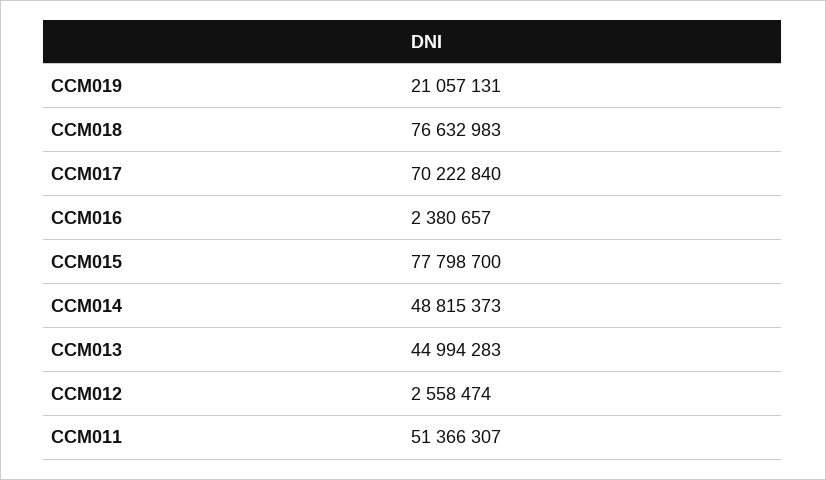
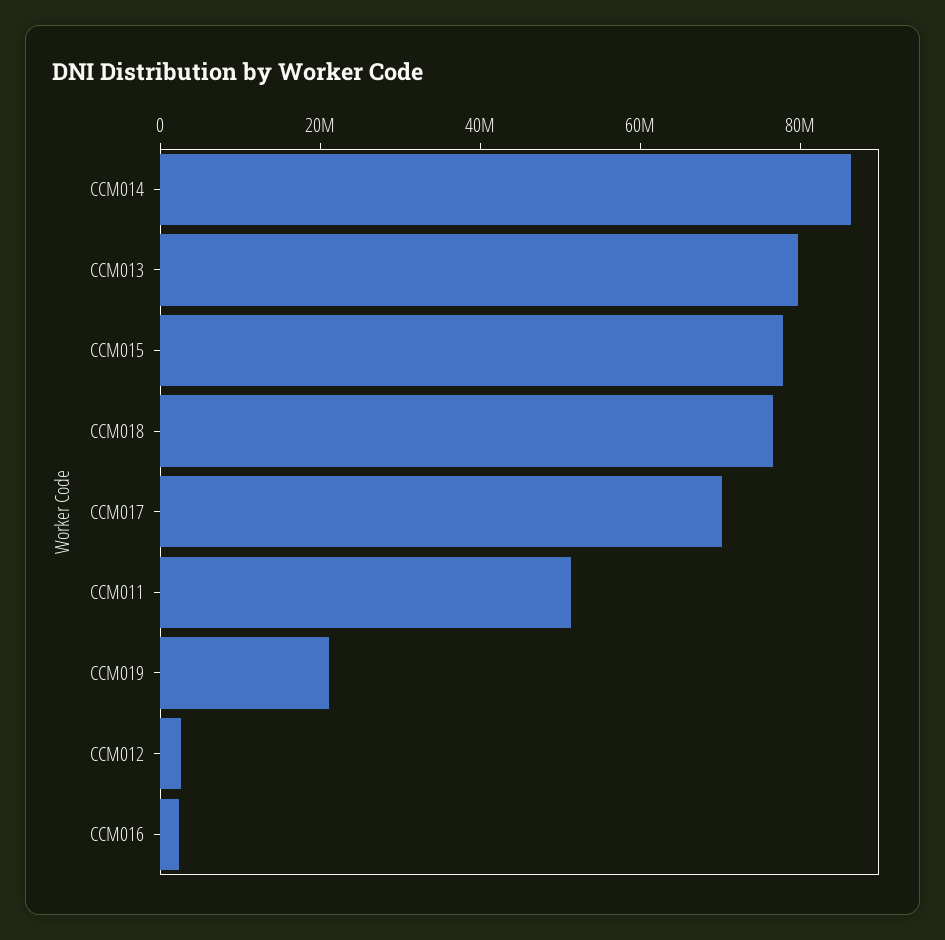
  {
    "CCM019": 21057131,
    "CCM018": 76632983,
    "CCM017": 70222840,
    "CCM016": 2380657,
    "CCM015": 77798700,
-   "CCM014": 48815373,
+   "CCM014": 85000000,
-   "CCM013": 44994283,
+   "CCM013": 80000000,
    "CCM012": 2558474,
    "CCM011": 51366307
  }

